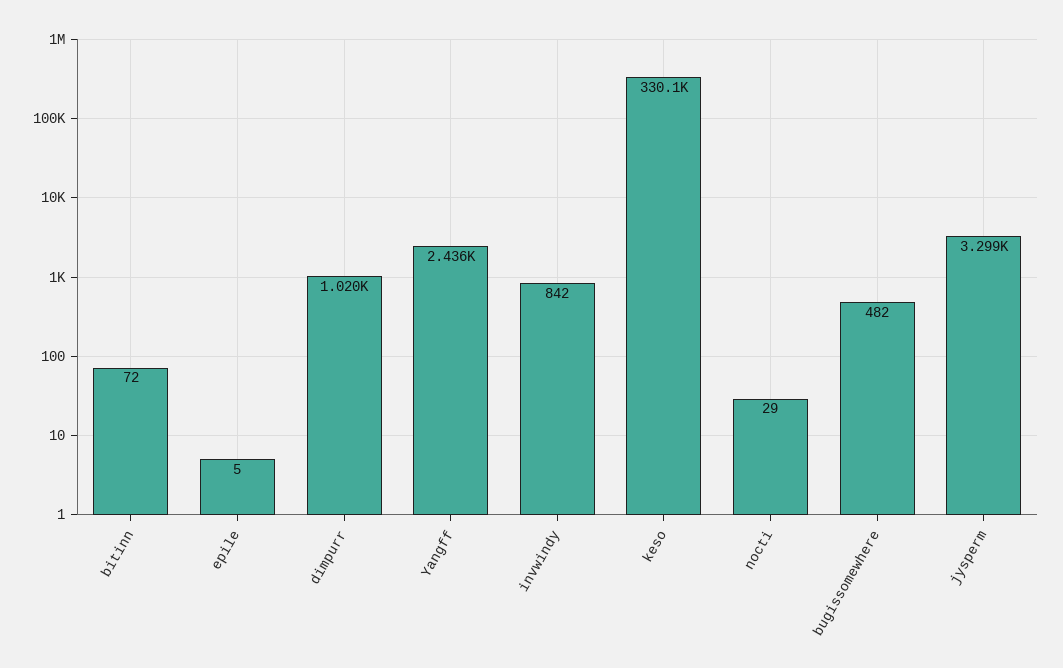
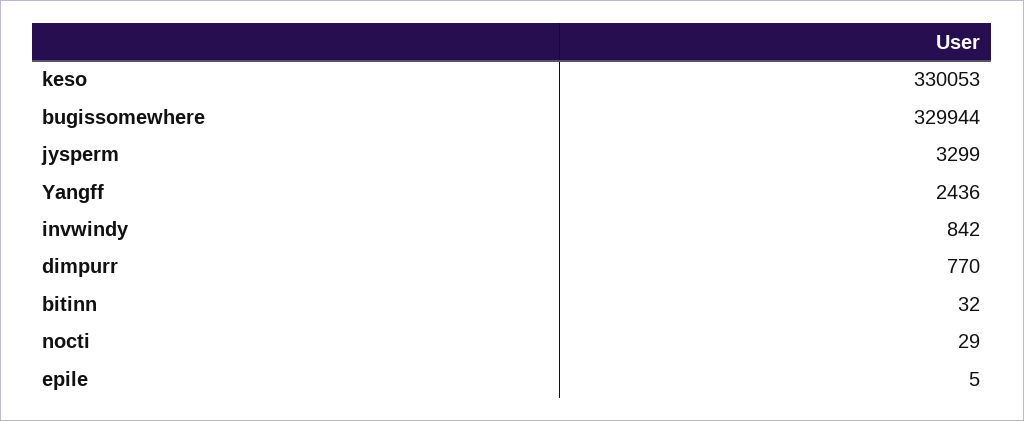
  {
-   "bitinn": 72,
+   "bitinn": 32,
    "epile": 5,
-   "dimpurr": 1020,
+   "dimpurr": 770,
    "Yangff": 2436,
    "invwindy": 842,
    "keso": 330053,
    "nocti": 29,
-   "bugissomewhere": 482,
+   "bugissomewhere": 329944,
    "jysperm": 3299
  }

